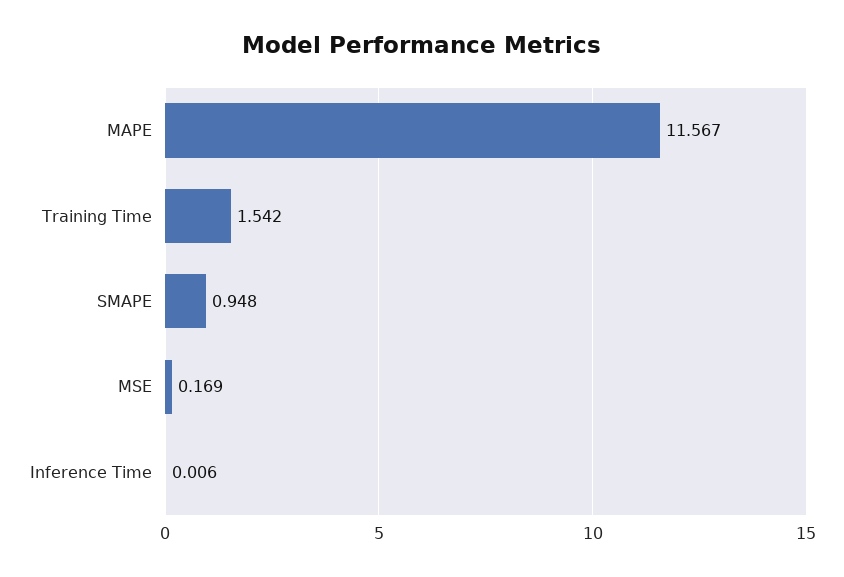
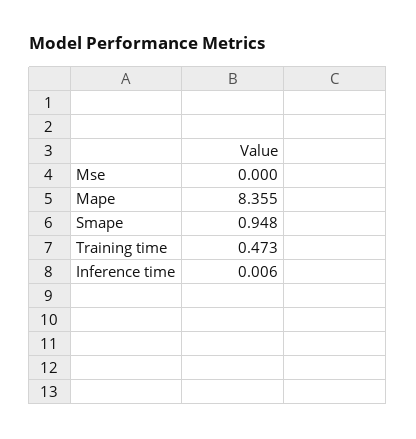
  {
-   "MAPE": 11.567,
+   "MAPE": 8.355,
-   "Training Time": 1.542,
+   "Training Time": 0.473,
    "SMAPE": 0.948,
-   "MSE": 0.169,
+   "MSE": 0,
    "Inference Time": 0.006
  }

